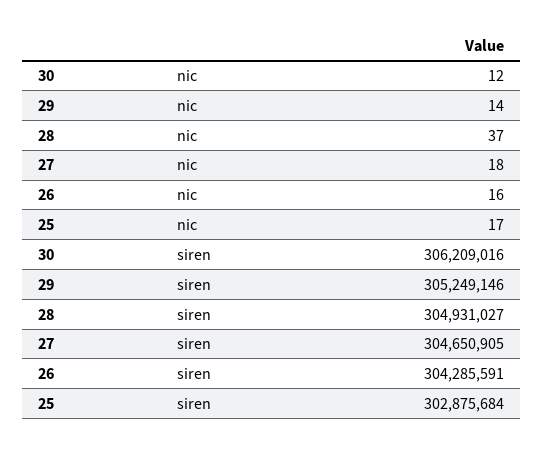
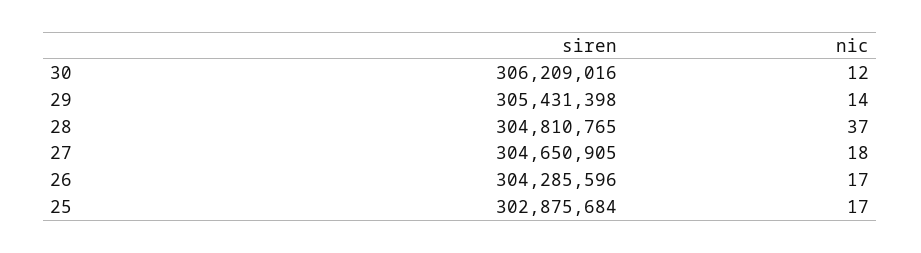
  {
    "30": {
      "nic": 12,
      "siren": 306209016
    },
    "29": {
      "nic": 14,
-     "siren": 305249146
+     "siren": 305431398
    },
    "28": {
      "nic": 37,
-     "siren": 304931027
+     "siren": 304810765
    },
    "27": {
      "nic": 18,
      "siren": 304650905
    },
    "26": {
-     "nic": 16,
+     "nic": 17,
-     "siren": 304285591
+     "siren": 304285596
    },
    "25": {
      "nic": 17,
      "siren": 302875684
    }
  }

